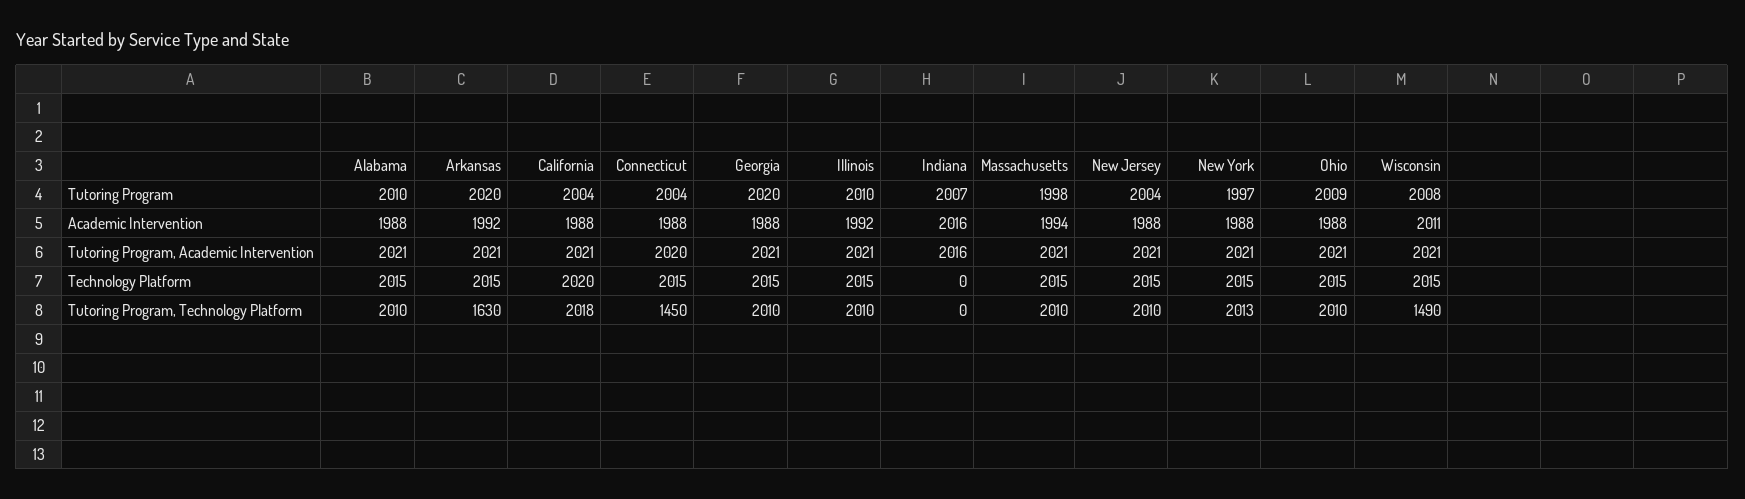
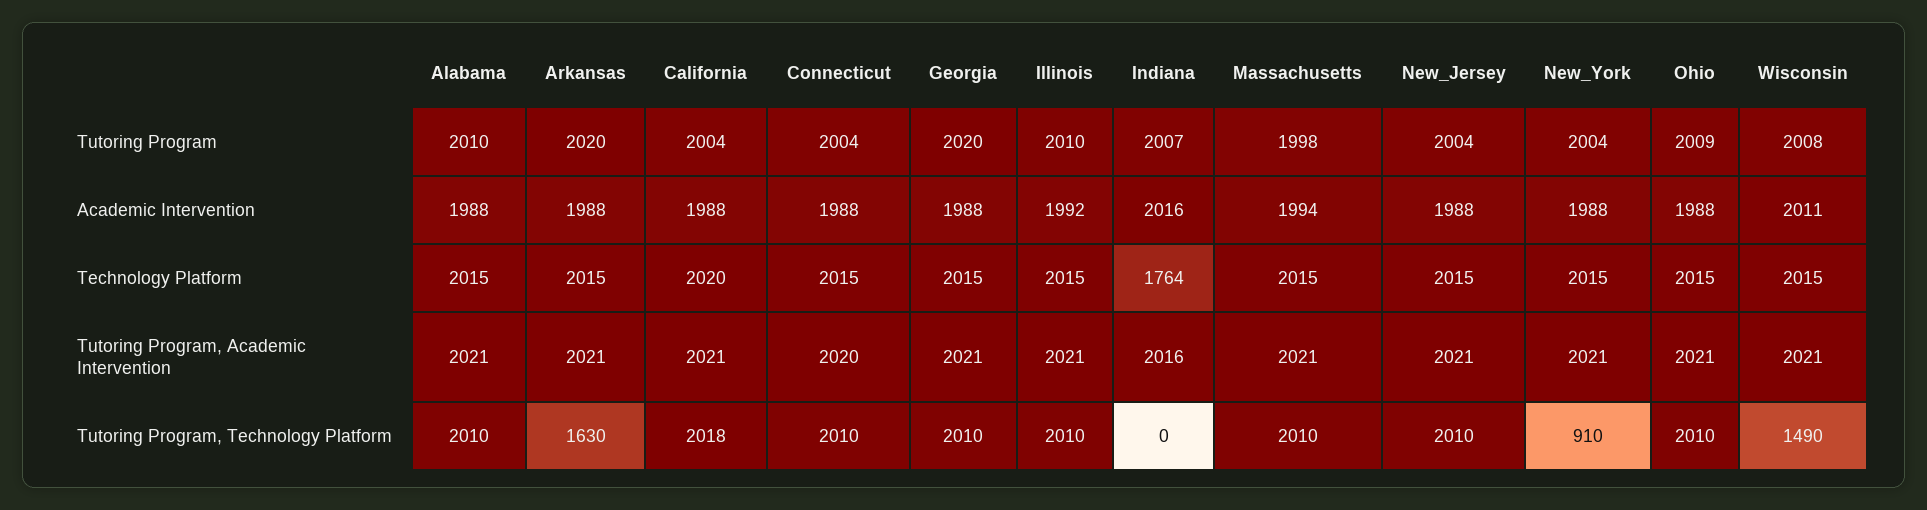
  {
    "Alabama": {
      "Tutoring Program": 2010,
      "Academic Intervention": 1988,
      "Tutoring Program, Academic Intervention": 2021,
      "Technology Platform": 2015,
      "Tutoring Program, Technology Platform": 2010
    },
    "Arkansas": {
      "Tutoring Program": 2020,
-     "Academic Intervention": 1992,
+     "Academic Intervention": 1988,
      "Tutoring Program, Academic Intervention": 2021,
      "Technology Platform": 2015,
      "Tutoring Program, Technology Platform": 1630
    },
    "California": {
      "Tutoring Program": 2004,
      "Academic Intervention": 1988,
      "Tutoring Program, Academic Intervention": 2021,
      "Technology Platform": 2020,
      "Tutoring Program, Technology Platform": 2018
    },
    "Connecticut": {
      "Tutoring Program": 2004,
      "Academic Intervention": 1988,
      "Tutoring Program, Academic Intervention": 2020,
      "Technology Platform": 2015,
-     "Tutoring Program, Technology Platform": 1450
+     "Tutoring Program, Technology Platform": 2010
    },
    "Georgia": {
      "Tutoring Program": 2020,
      "Academic Intervention": 1988,
      "Tutoring Program, Academic Intervention": 2021,
      "Technology Platform": 2015,
      "Tutoring Program, Technology Platform": 2010
    },
    "Illinois": {
      "Tutoring Program": 2010,
      "Academic Intervention": 1992,
      "Tutoring Program, Academic Intervention": 2021,
      "Technology Platform": 2015,
      "Tutoring Program, Technology Platform": 2010
    },
    "Indiana": {
      "Tutoring Program": 2007,
      "Academic Intervention": 2016,
      "Tutoring Program, Academic Intervention": 2016,
-     "Technology Platform": 0,
+     "Technology Platform": 1764,
      "Tutoring Program, Technology Platform": 0
    },
    "Massachusetts": {
      "Tutoring Program": 1998,
      "Academic Intervention": 1994,
      "Tutoring Program, Academic Intervention": 2021,
      "Technology Platform": 2015,
      "Tutoring Program, Technology Platform": 2010
    },
    "New Jersey": {
      "Tutoring Program": 2004,
      "Academic Intervention": 1988,
      "Tutoring Program, Academic Intervention": 2021,
      "Technology Platform": 2015,
      "Tutoring Program, Technology Platform": 2010
    },
    "New York": {
-     "Tutoring Program": 1997,
+     "Tutoring Program": 2004,
      "Academic Intervention": 1988,
      "Tutoring Program, Academic Intervention": 2021,
      "Technology Platform": 2015,
-     "Tutoring Program, Technology Platform": 2013
+     "Tutoring Program, Technology Platform": 910
    },
    "Ohio": {
      "Tutoring Program": 2009,
      "Academic Intervention": 1988,
      "Tutoring Program, Academic Intervention": 2021,
      "Technology Platform": 2015,
      "Tutoring Program, Technology Platform": 2010
    },
    "Wisconsin": {
      "Tutoring Program": 2008,
      "Academic Intervention": 2011,
      "Tutoring Program, Academic Intervention": 2021,
      "Technology Platform": 2015,
      "Tutoring Program, Technology Platform": 1490
    }
  }

